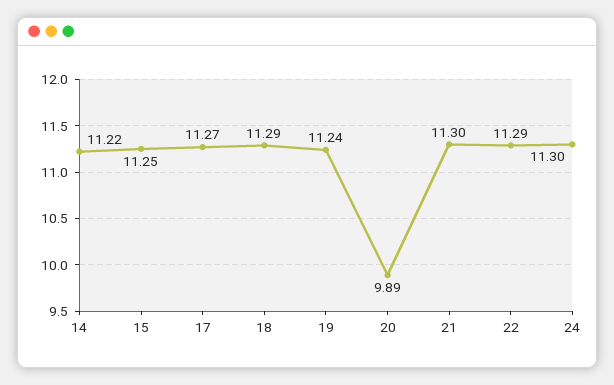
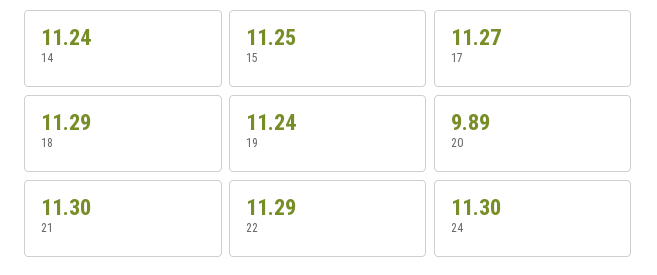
  {
-   "14": 11.22,
+   "14": 11.24,
    "15": 11.25,
    "17": 11.27,
    "18": 11.29,
    "19": 11.24,
    "20": 9.89,
    "21": 11.3,
    "22": 11.29,
    "24": 11.3
  }

